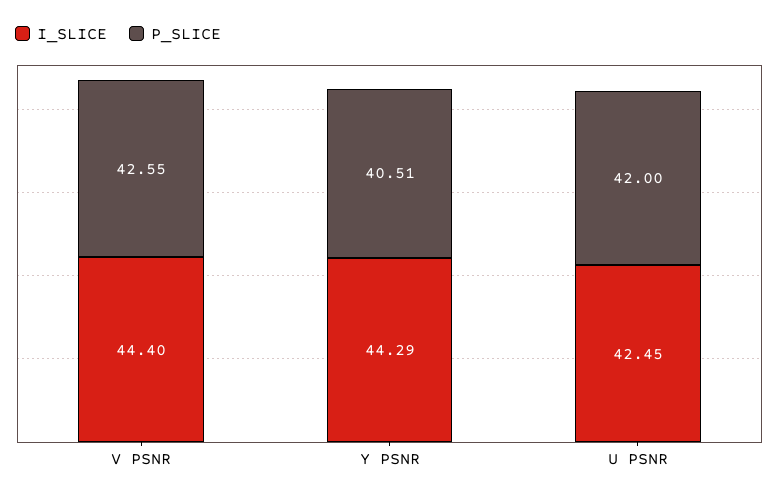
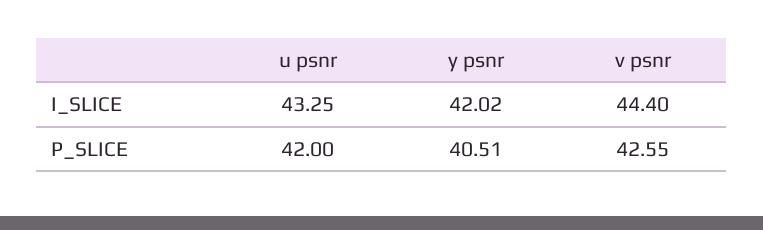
  {
    "I_SLICE": {
      "V PSNR": 44.4,
-     "Y PSNR": 44.29,
+     "Y PSNR": 42.02,
-     "U PSNR": 42.45
+     "U PSNR": 43.25
    },
    "P_SLICE": {
      "V PSNR": 42.55,
      "Y PSNR": 40.51,
      "U PSNR": 42
    }
  }

